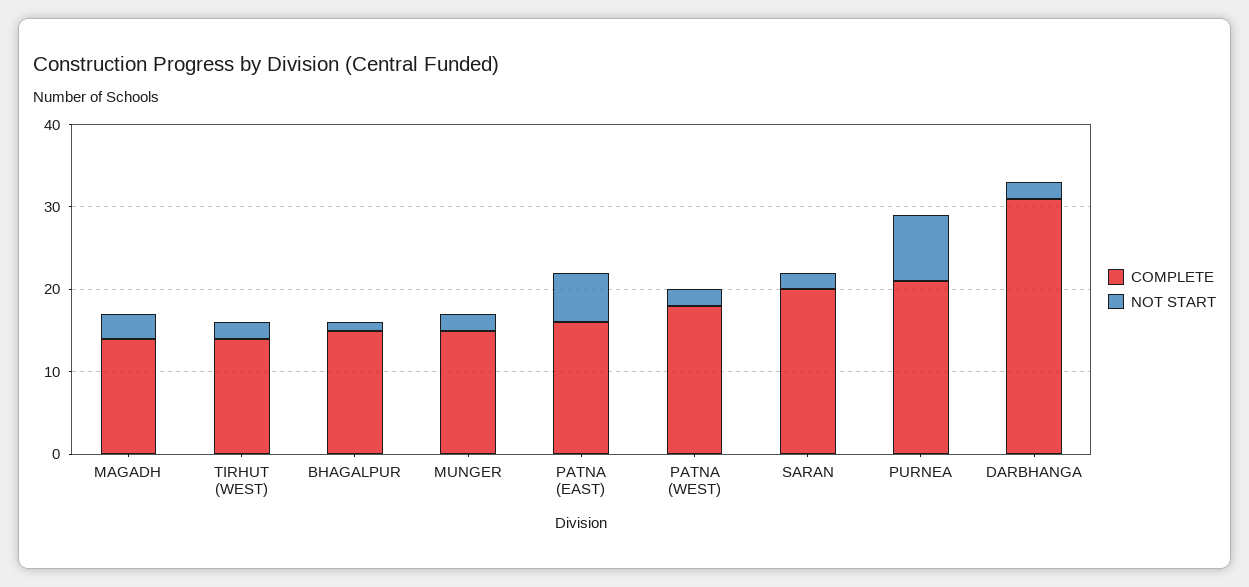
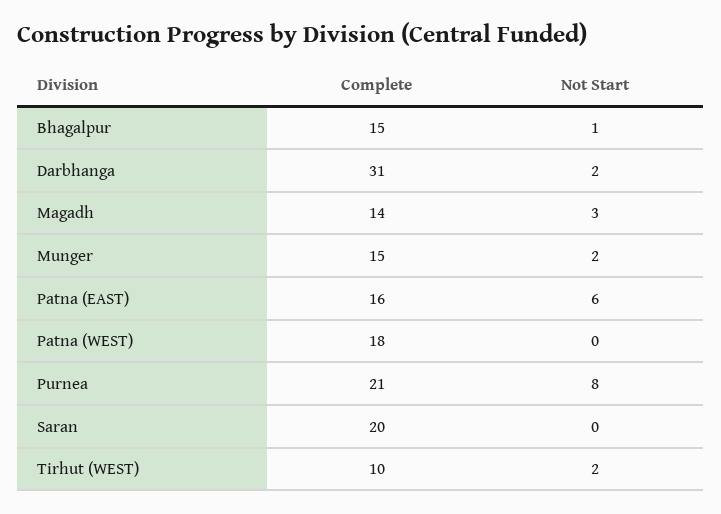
  {
    "COMPLETE": {
      "MAGADH": 14,
-     "TIRHUT (WEST)": 14,
+     "TIRHUT (WEST)": 10,
      "BHAGALPUR": 15,
      "MUNGER": 15,
      "PATNA (EAST)": 16,
      "PATNA (WEST)": 18,
      "SARAN": 20,
      "PURNEA": 21,
      "DARBHANGA": 31
    },
    "NOT START": {
      "MAGADH": 3,
      "TIRHUT (WEST)": 2,
      "BHAGALPUR": 1,
      "MUNGER": 2,
      "PATNA (EAST)": 6,
-     "PATNA (WEST)": 2,
+     "PATNA (WEST)": 0,
-     "SARAN": 2,
+     "SARAN": 0,
      "PURNEA": 8,
      "DARBHANGA": 2
    }
  }

